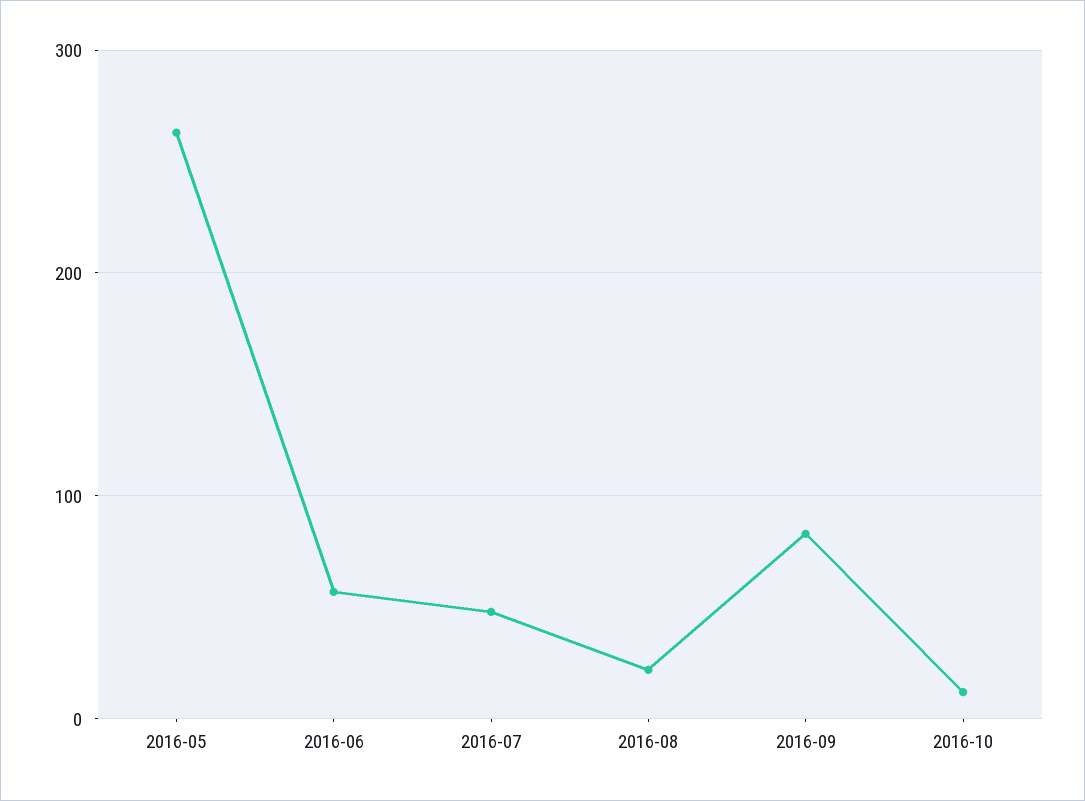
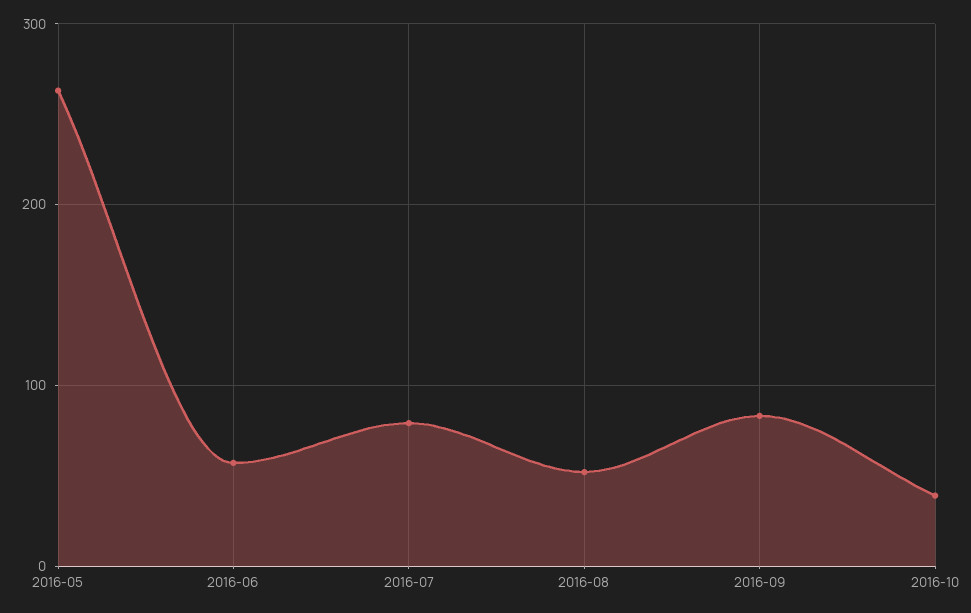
  {
    "2016-05": 260,
    "2016-06": 60,
-   "2016-07": 50,
+   "2016-07": 80,
-   "2016-08": 20,
+   "2016-08": 50,
    "2016-09": 80,
-   "2016-10": 10
+   "2016-10": 40
  }

